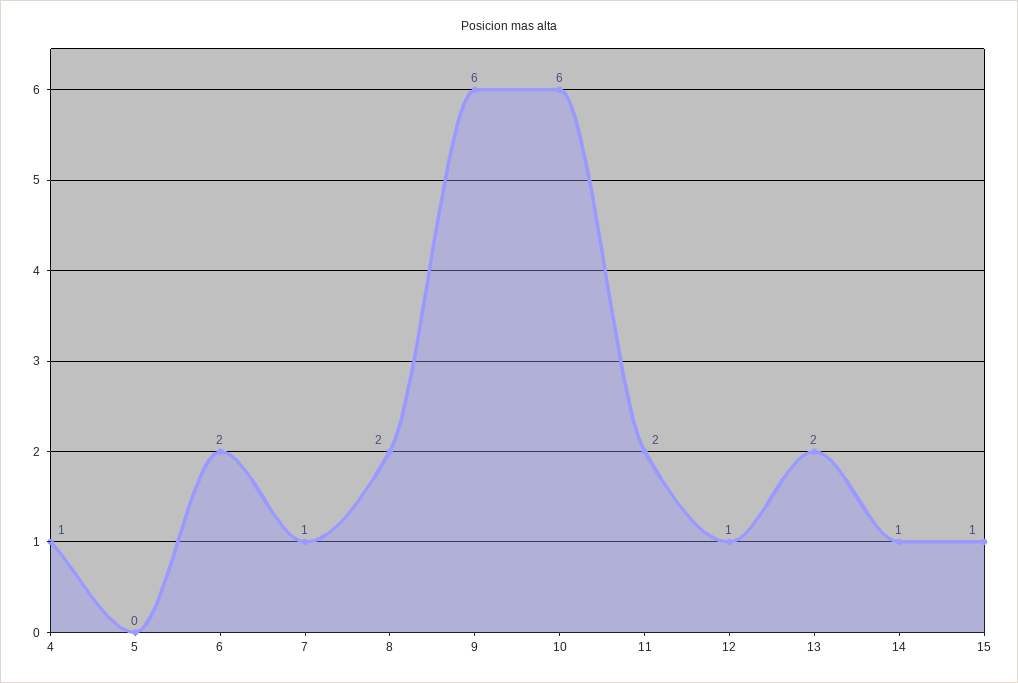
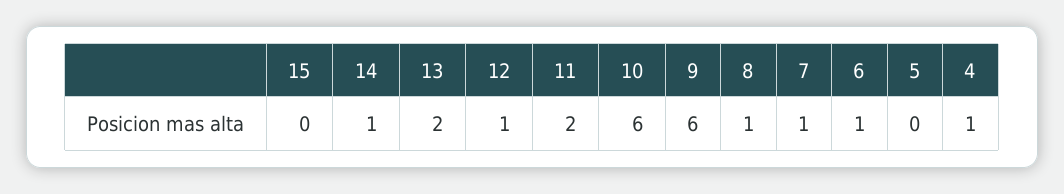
  {
    "4": 1,
    "5": 0,
-   "6": 2,
+   "6": 1,
    "7": 1,
-   "8": 2,
+   "8": 1,
    "9": 6,
    "10": 6,
    "11": 2,
    "12": 1,
    "13": 2,
    "14": 1,
-   "15": 1
+   "15": 0
  }

